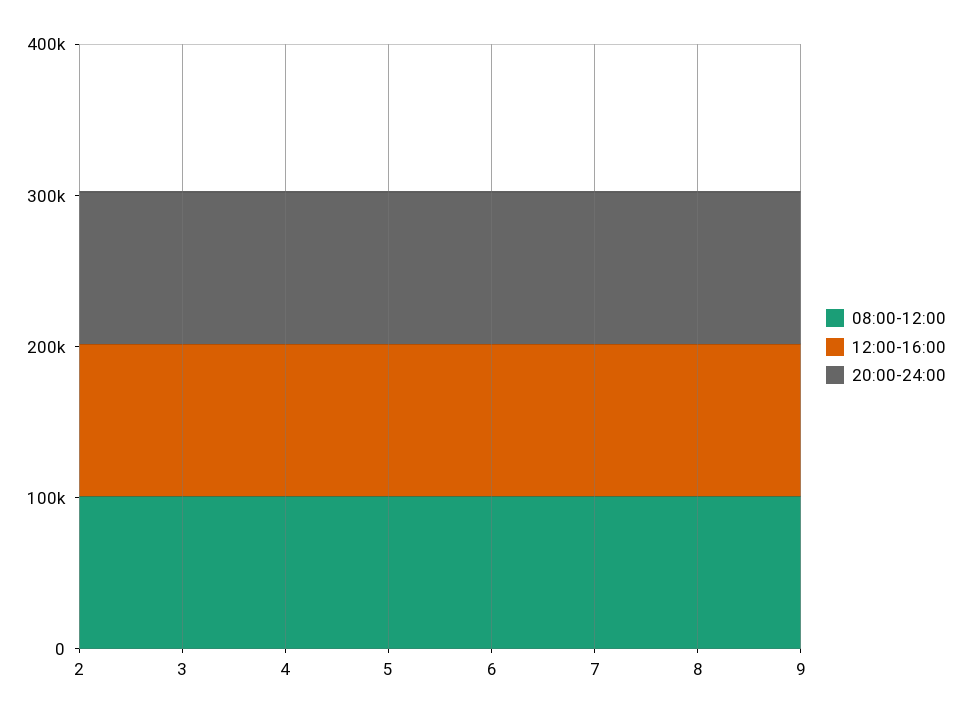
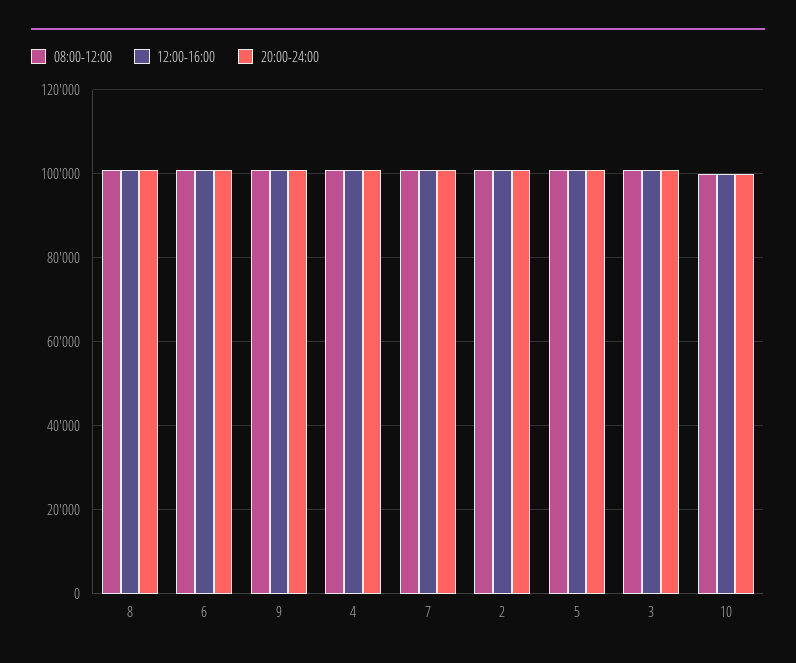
  {
    "08:00-12:00": {
      "2": 100000,
      "3": 100000,
      "4": 100000,
      "5": 100000,
      "6": 100000,
      "7": 100000,
      "8": 100000,
-     "9": 100000
+     "9": 100000,
+     "10": 100000
    },
    "12:00-16:00": {
      "2": 100000,
      "3": 100000,
      "4": 100000,
      "5": 100000,
      "6": 100000,
      "7": 100000,
      "8": 100000,
-     "9": 100000
+     "9": 100000,
+     "10": 100000
    },
    "20:00-24:00": {
      "2": 100000,
      "3": 100000,
      "4": 100000,
      "5": 100000,
      "6": 100000,
      "7": 100000,
      "8": 100000,
-     "9": 100000
+     "9": 100000,
+     "10": 100000
    }
  }

